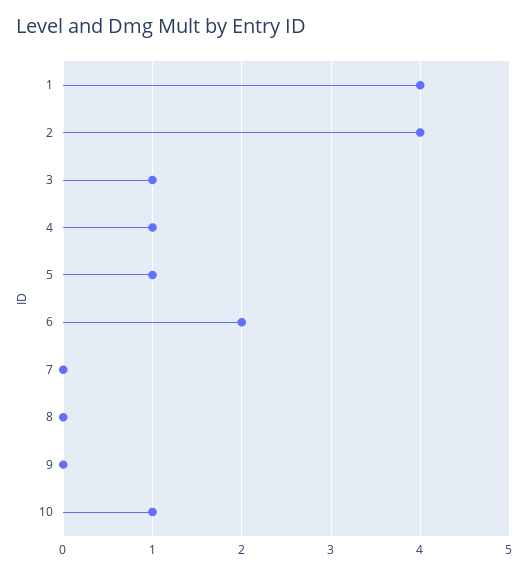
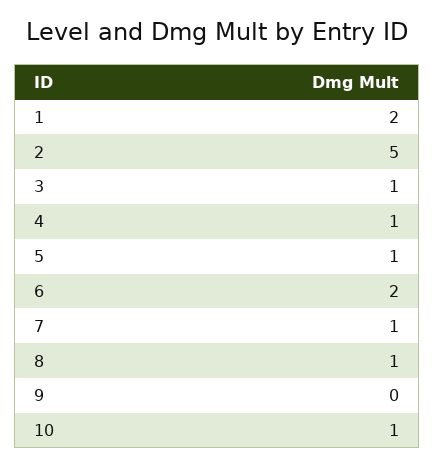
  {
-   "1": 4,
+   "1": 2,
-   "2": 4,
+   "2": 5,
    "3": 1,
    "4": 1,
    "5": 1,
    "6": 2,
-   "7": 0,
+   "7": 1,
-   "8": 0,
+   "8": 1,
    "9": 0,
    "10": 1
  }

